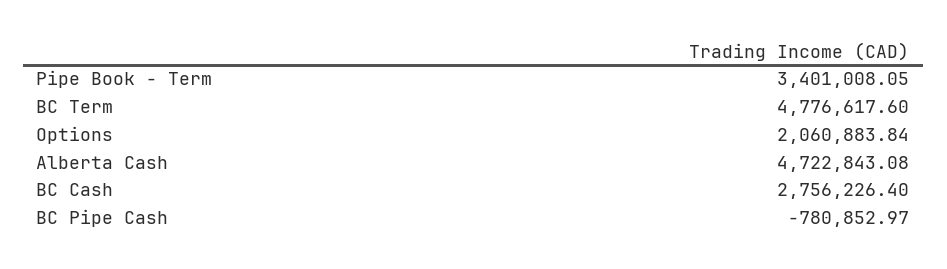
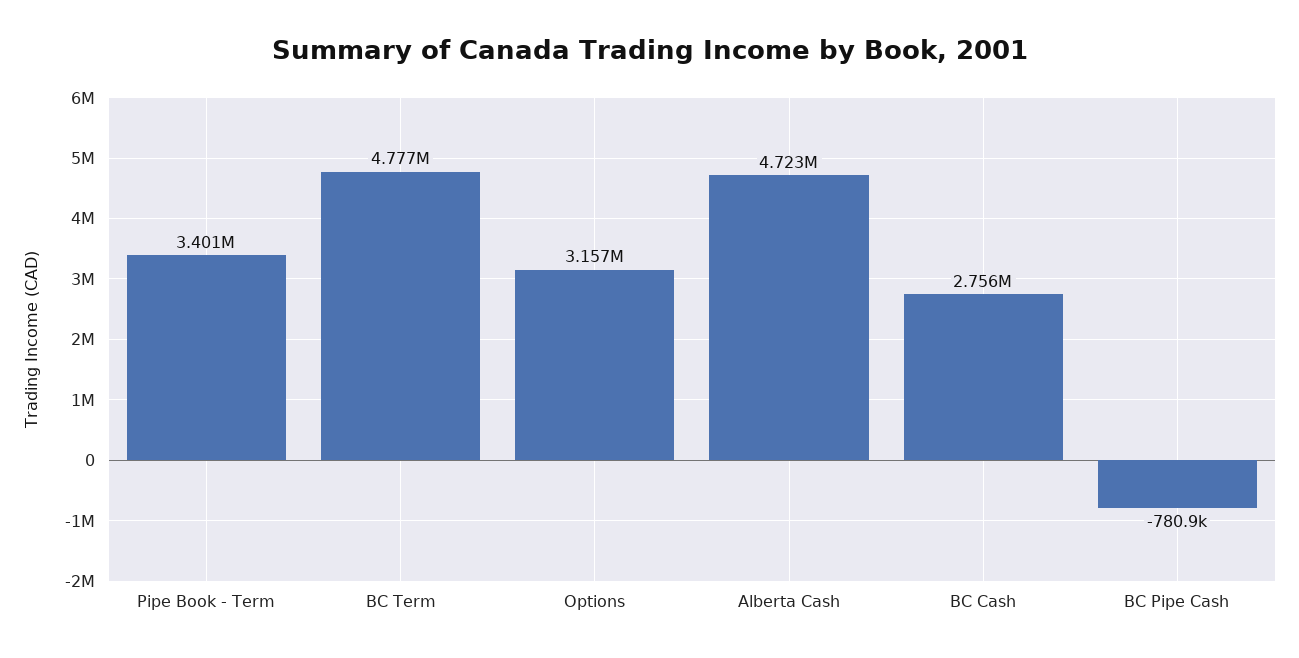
  {
    "Pipe Book - Term": 3401008.05,
    "BC Term": 4776617.6,
-   "Options": 2060883.84,
+   "Options": 3157000,
    "Alberta Cash": 4722843.08,
    "BC Cash": 2756226.4,
    "BC Pipe Cash": -780852.97
  }

